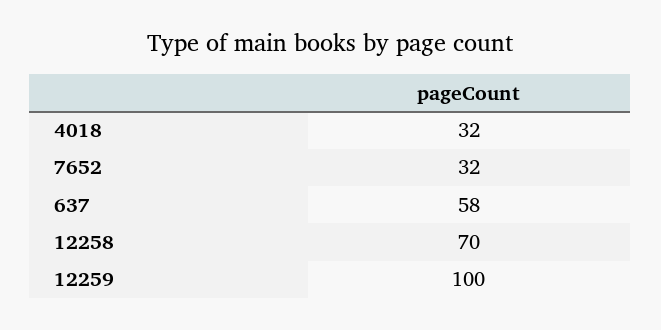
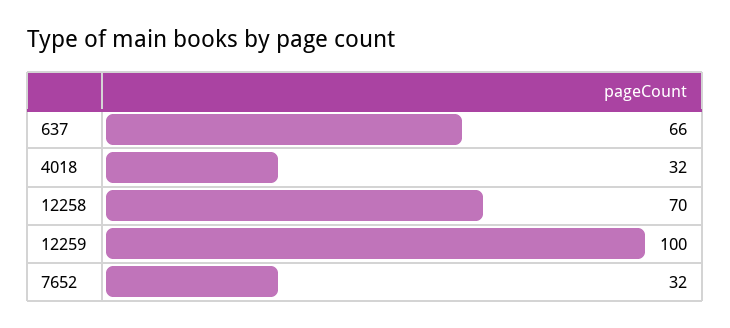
  {
    "4018": 32,
    "7652": 32,
-   "637": 58,
+   "637": 66,
    "12258": 70,
    "12259": 100
  }

